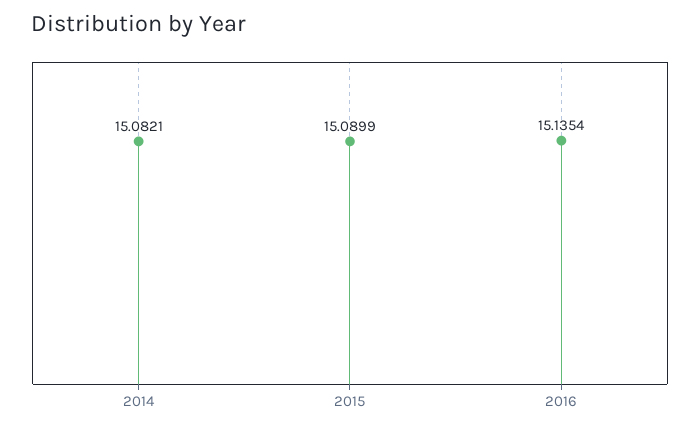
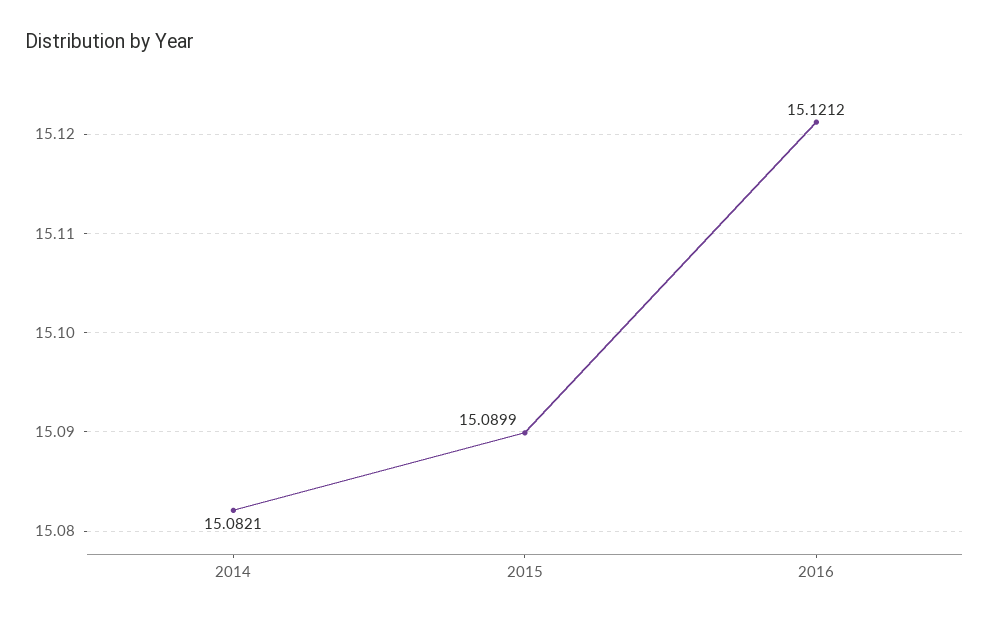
  {
    "2014": 15.0821,
    "2015": 15.0899,
-   "2016": 15.1354
+   "2016": 15.1212
  }

